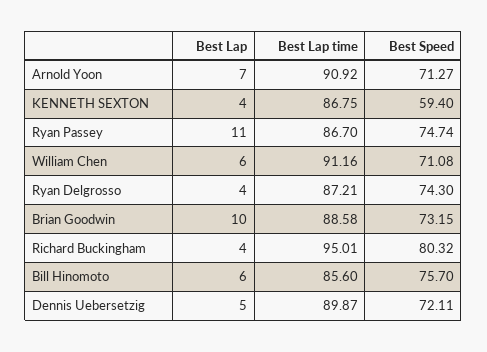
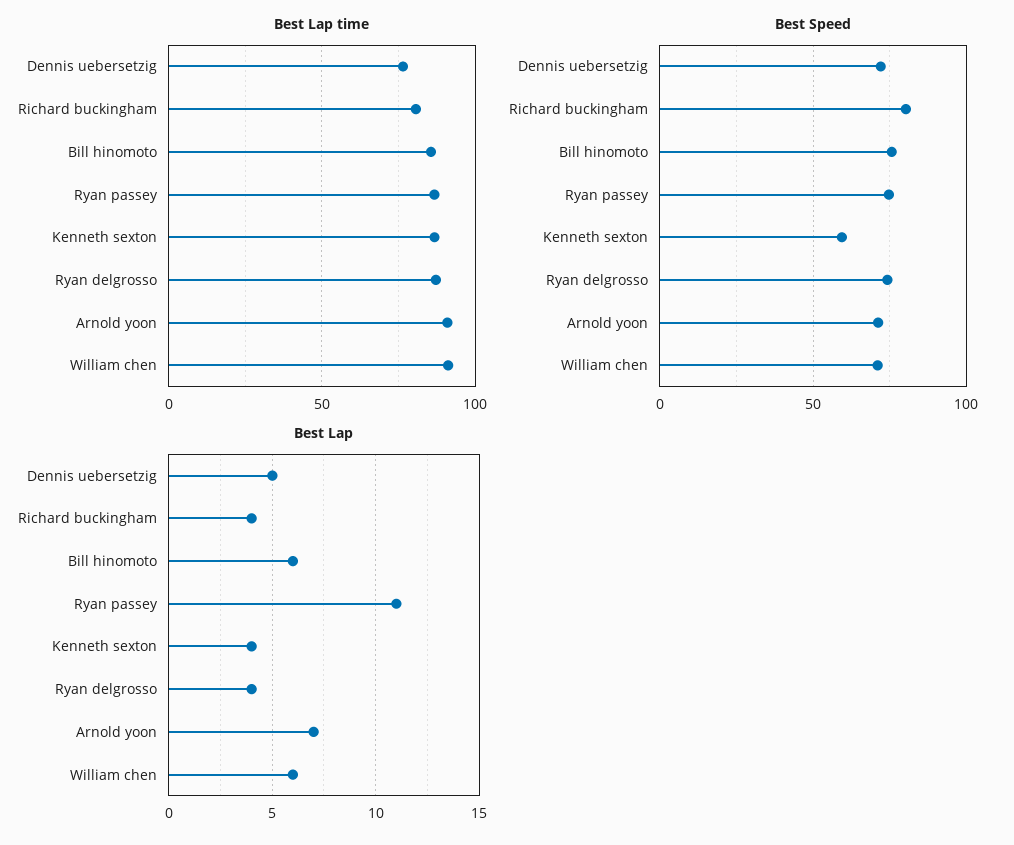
  {
    "Best Lap": {
      "Arnold Yoon": 7,
      "KENNETH SEXTON": 4,
      "Ryan Passey": 11,
      "William Chen": 6,
      "Ryan Delgrosso": 4,
-     "Brian Goodwin": 10,
      "Richard Buckingham": 4,
      "Bill Hinomoto": 6,
      "Dennis Uebersetzig": 5
    },
    "Best Lap time": {
      "Arnold Yoon": 90.92,
      "KENNETH SEXTON": 86.75,
      "Ryan Passey": 86.7,
      "William Chen": 91.16,
      "Ryan Delgrosso": 87.21,
-     "Brian Goodwin": 88.58,
-     "Richard Buckingham": 95.01,
+     "Richard Buckingham": 80,
      "Bill Hinomoto": 85.6,
-     "Dennis Uebersetzig": 89.87
+     "Dennis Uebersetzig": 75
    },
    "Best Speed": {
      "Arnold Yoon": 71.27,
      "KENNETH SEXTON": 59.4,
      "Ryan Passey": 74.74,
      "William Chen": 71.08,
      "Ryan Delgrosso": 74.3,
-     "Brian Goodwin": 73.15,
      "Richard Buckingham": 80.32,
      "Bill Hinomoto": 75.7,
      "Dennis Uebersetzig": 72.11
    }
  }

